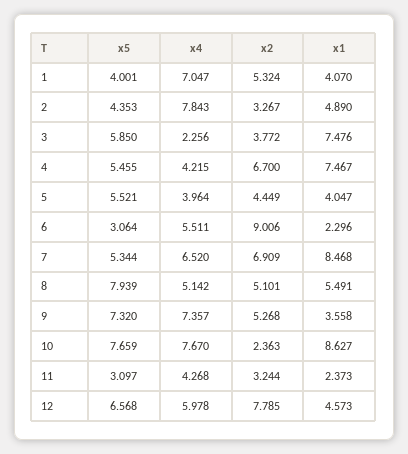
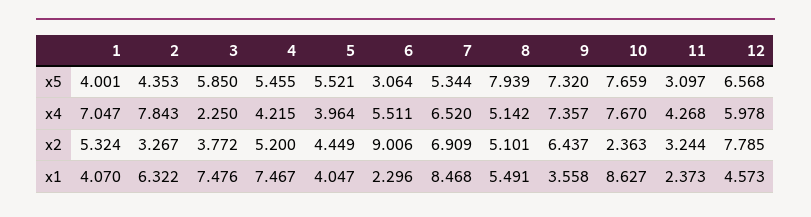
  {
    "x5": {
      "1": 4.001,
      "2": 4.353,
      "3": 5.85,
      "4": 5.455,
      "5": 5.521,
      "6": 3.064,
      "7": 5.344,
      "8": 7.939,
      "9": 7.32,
      "10": 7.659,
      "11": 3.097,
      "12": 6.568
    },
    "x4": {
      "1": 7.047,
      "2": 7.843,
-     "3": 2.256,
+     "3": 2.25,
      "4": 4.215,
      "5": 3.964,
      "6": 5.511,
      "7": 6.52,
      "8": 5.142,
      "9": 7.357,
      "10": 7.67,
      "11": 4.268,
      "12": 5.978
    },
    "x2": {
      "1": 5.324,
      "2": 3.267,
      "3": 3.772,
-     "4": 6.7,
+     "4": 5.2,
      "5": 4.449,
      "6": 9.006,
      "7": 6.909,
      "8": 5.101,
-     "9": 5.268,
+     "9": 6.437,
      "10": 2.363,
      "11": 3.244,
      "12": 7.785
    },
    "x1": {
      "1": 4.07,
-     "2": 4.89,
+     "2": 6.322,
      "3": 7.476,
      "4": 7.467,
      "5": 4.047,
      "6": 2.296,
      "7": 8.468,
      "8": 5.491,
      "9": 3.558,
      "10": 8.627,
      "11": 2.373,
      "12": 4.573
    }
  }

